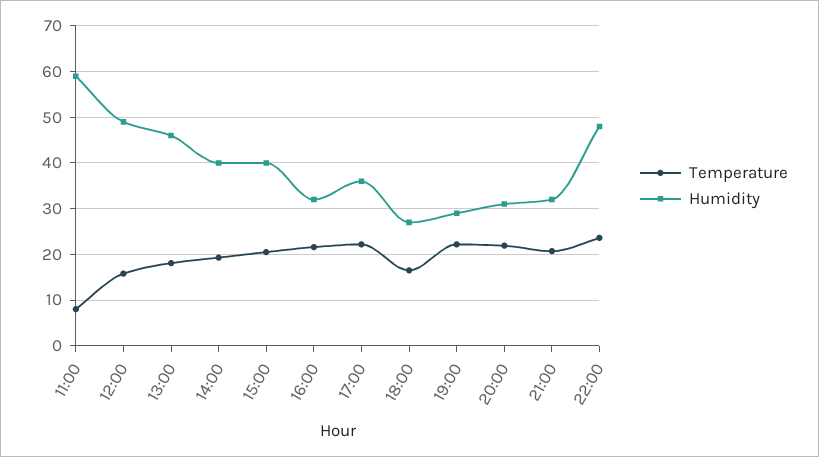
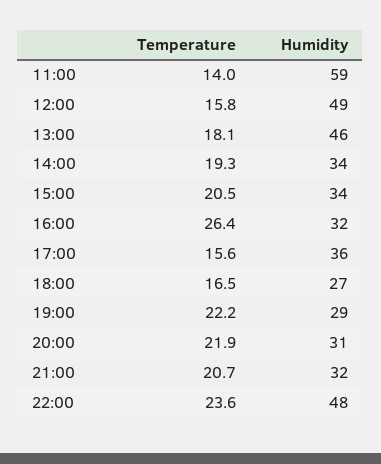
  {
    "Temperature": {
-     "11:00": 8,
+     "11:00": 14,
      "12:00": 15.8,
      "13:00": 18.1,
      "14:00": 19.3,
      "15:00": 20.5,
-     "16:00": 22,
+     "16:00": 26.4,
-     "17:00": 22,
+     "17:00": 15.6,
      "18:00": 16.5,
      "19:00": 22.2,
      "20:00": 21.9,
      "21:00": 20.7,
      "22:00": 23.6
    },
    "Humidity": {
      "11:00": 59,
      "12:00": 49,
      "13:00": 46,
-     "14:00": 40,
+     "14:00": 34,
-     "15:00": 40,
+     "15:00": 34,
      "16:00": 32,
      "17:00": 36,
      "18:00": 27,
      "19:00": 29,
      "20:00": 31,
      "21:00": 32,
      "22:00": 48
    }
  }

